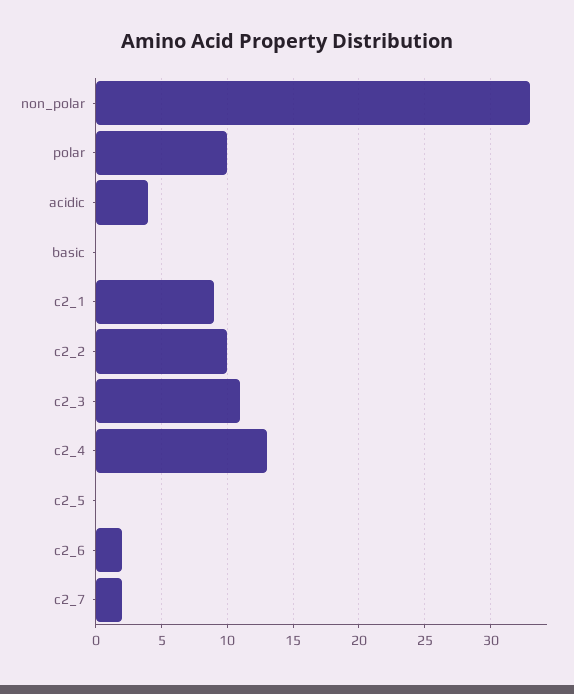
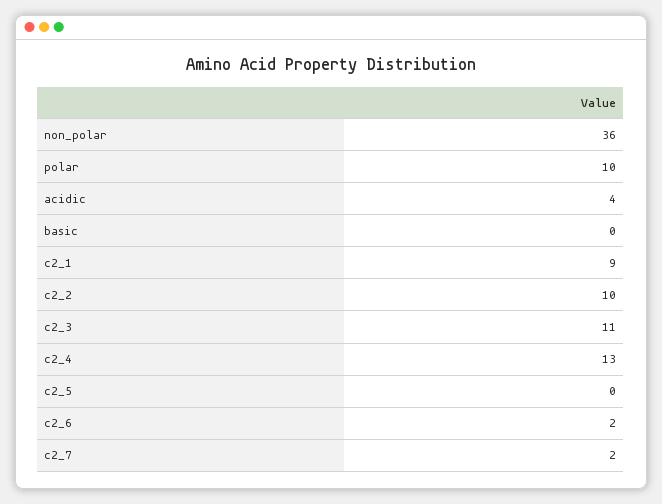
  {
-   "non_polar": 33,
+   "non_polar": 36,
    "polar": 10,
    "acidic": 4,
    "basic": 0,
    "c2_1": 9,
    "c2_2": 10,
    "c2_3": 11,
    "c2_4": 13,
    "c2_5": 0,
    "c2_6": 2,
    "c2_7": 2
  }

